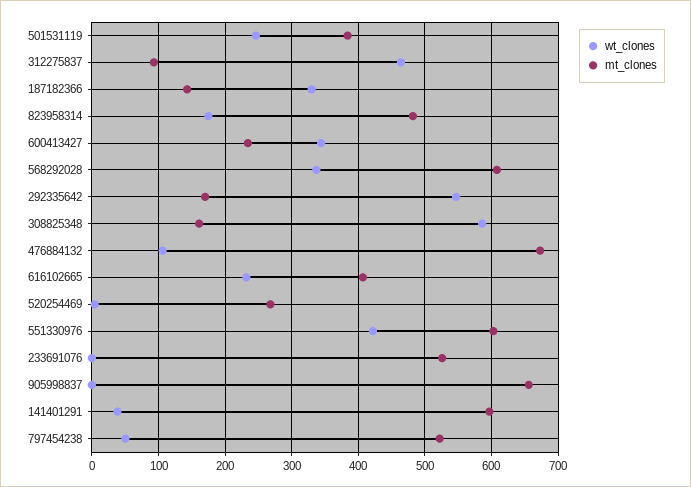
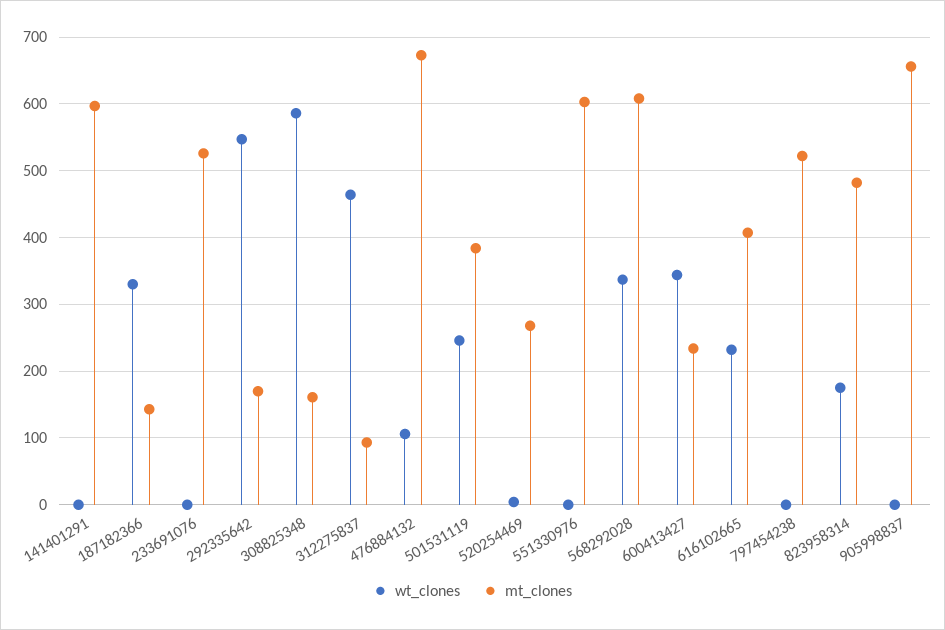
  {
    "wt_clones": {
      "501531119": 250,
      "312275837": 460,
      "187182366": 330,
      "823958314": 180,
      "600413427": 340,
      "568292028": 340,
      "292335642": 550,
      "308825348": 590,
      "476884132": 110,
      "616102665": 230,
      "520254469": 0,
-     "551330976": 420,
+     "551330976": 0,
      "233691076": 0,
      "905998837": 0,
-     "141401291": 40,
+     "141401291": 0,
-     "797454238": 50
+     "797454238": 0
    },
    "mt_clones": {
      "501531119": 380,
      "312275837": 90,
      "187182366": 140,
      "823958314": 480,
      "600413427": 230,
      "568292028": 610,
      "292335642": 170,
      "308825348": 160,
      "476884132": 670,
      "616102665": 410,
      "520254469": 270,
      "551330976": 600,
      "233691076": 530,
      "905998837": 660,
      "141401291": 600,
      "797454238": 520
    }
  }

